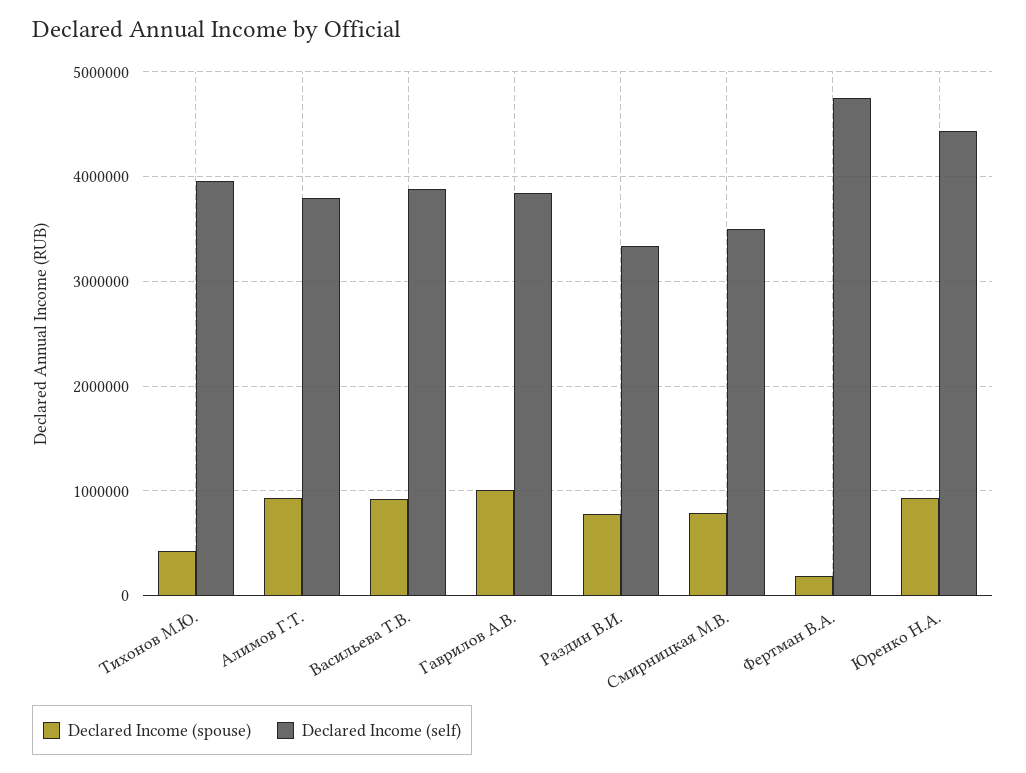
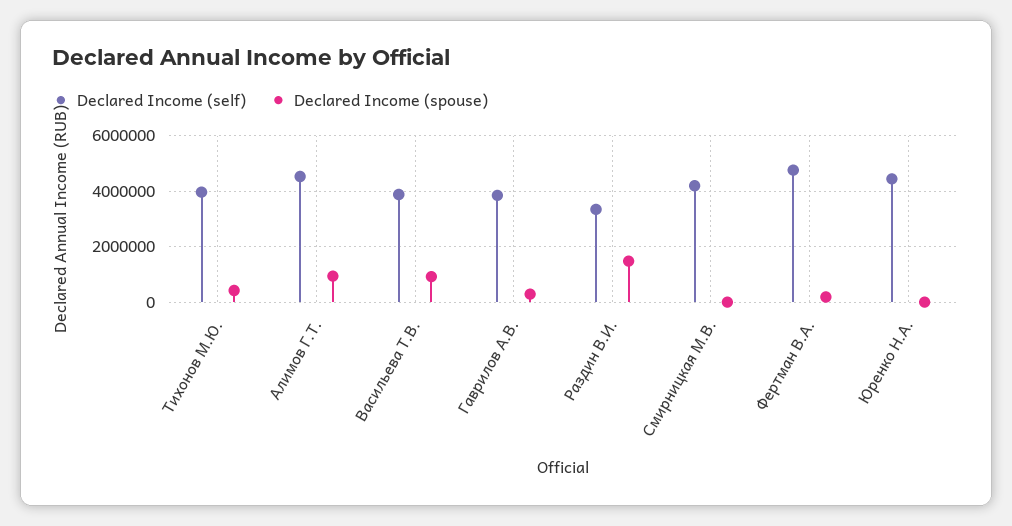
  {
    "Declared Income (spouse)": {
      "Тихонов М.Ю.": 400000,
      "Алимов Г.Т.": 900000,
      "Васильева Т.В.": 900000,
-     "Гаврилов А.В.": 1000000,
+     "Гаврилов А.В.": 250000,
-     "Раздин В.И.": 800000,
+     "Раздин В.И.": 1500000,
-     "Смирницкая М.В.": 800000,
+     "Смирницкая М.В.": 0,
      "Фертман В.А.": 200000,
-     "Юренко Н.А.": 900000
+     "Юренко Н.А.": 0
    },
    "Declared Income (self)": {
      "Тихонов М.Ю.": 4000000,
-     "Алимов Г.Т.": 3800000,
+     "Алимов Г.Т.": 4500000,
      "Васильева Т.В.": 3900000,
      "Гаврилов А.В.": 3800000,
      "Раздин В.И.": 3300000,
-     "Смирницкая М.В.": 3500000,
+     "Смирницкая М.В.": 4250000,
      "Фертман В.А.": 4800000,
      "Юренко Н.А.": 4400000
    }
  }

